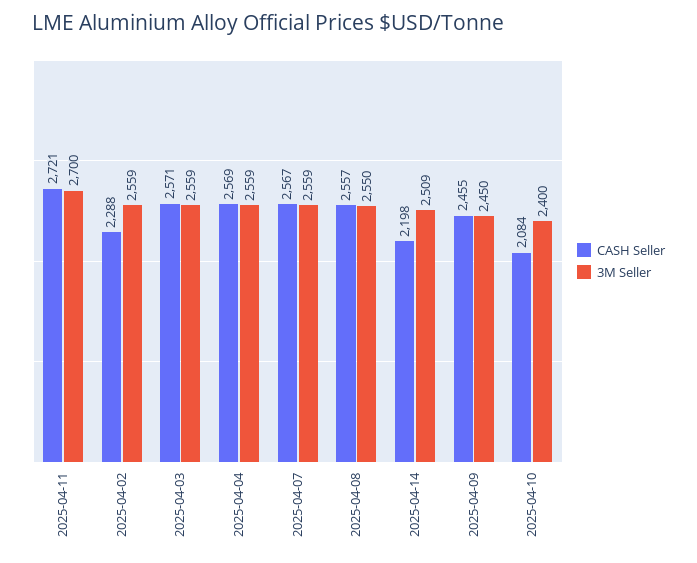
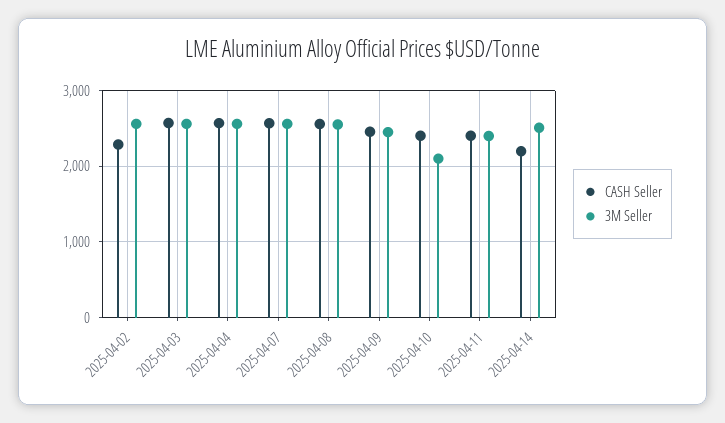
  {
    "CASH Seller": {
-     "2025-04-11": 2721,
+     "2025-04-11": 2400,
      "2025-04-02": 2288,
      "2025-04-03": 2571,
      "2025-04-04": 2569,
      "2025-04-07": 2567,
      "2025-04-08": 2557,
      "2025-04-14": 2198,
      "2025-04-09": 2455,
-     "2025-04-10": 2084
+     "2025-04-10": 2400
    },
    "3M Seller": {
-     "2025-04-11": 2700,
+     "2025-04-11": 2400,
      "2025-04-02": 2559,
      "2025-04-03": 2559,
      "2025-04-04": 2559,
      "2025-04-07": 2559,
      "2025-04-08": 2550,
      "2025-04-14": 2509,
      "2025-04-09": 2450,
-     "2025-04-10": 2400
+     "2025-04-10": 2100
    }
  }

